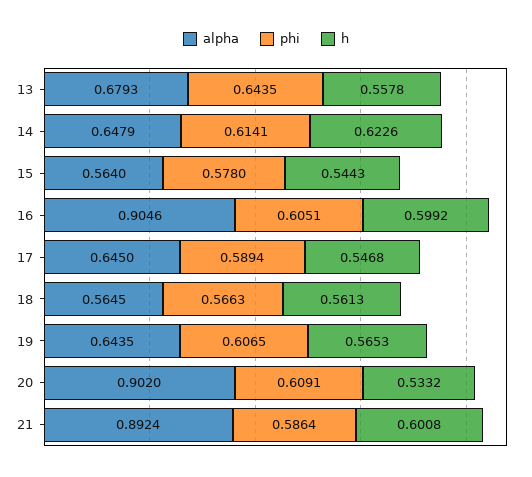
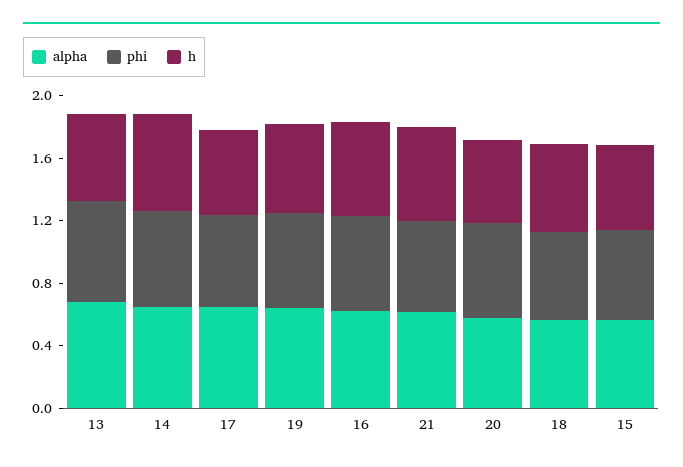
  {
    "alpha": {
      "13": 0.6793,
      "14": 0.6479,
      "15": 0.564,
-     "16": 0.9046,
+     "16": 0.6,
      "17": 0.645,
      "18": 0.5645,
      "19": 0.6435,
-     "20": 0.902,
+     "20": 0.6,
-     "21": 0.8924
+     "21": 0.6
    },
    "phi": {
      "13": 0.6435,
      "14": 0.6141,
      "15": 0.578,
      "16": 0.6051,
      "17": 0.5894,
      "18": 0.5663,
      "19": 0.6065,
      "20": 0.6091,
      "21": 0.5864
    },
    "h": {
      "13": 0.5578,
      "14": 0.6226,
      "15": 0.5443,
      "16": 0.5992,
      "17": 0.5468,
      "18": 0.5613,
      "19": 0.5653,
      "20": 0.5332,
      "21": 0.6008
    }
  }

